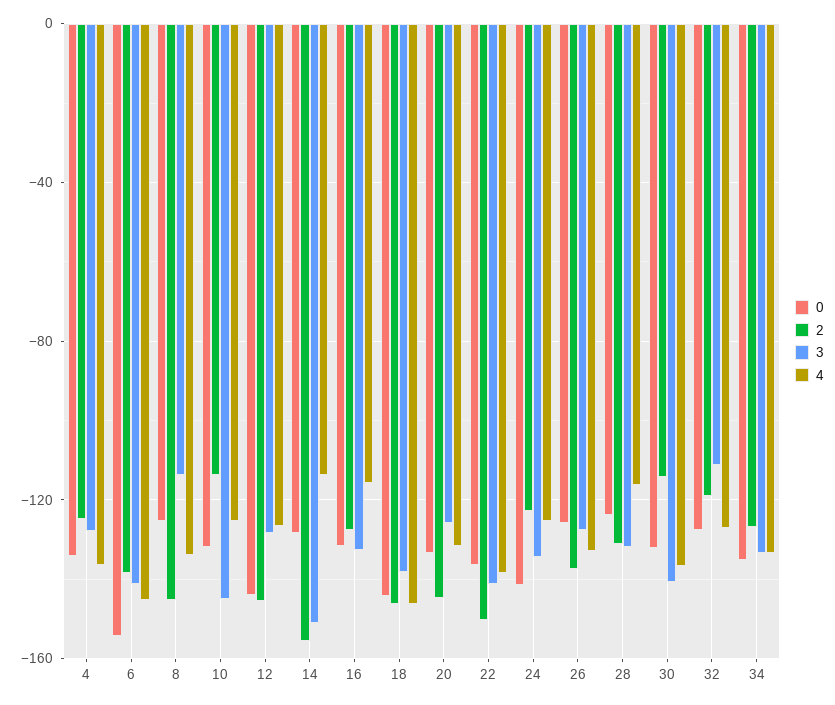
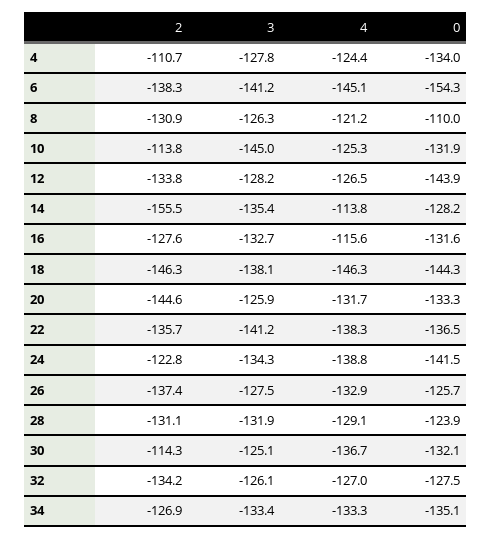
  {
    "0": {
      "4": -134,
      "6": -154.3,
-     "8": -125,
+     "8": -110,
      "10": -131.9,
      "12": -143.9,
      "14": -128.2,
      "16": -131.6,
      "18": -144.3,
      "20": -133.3,
      "22": -136.5,
      "24": -141.5,
      "26": -125.7,
      "28": -123.9,
      "30": -132.1,
      "32": -127.5,
      "34": -135.1
    },
    "2": {
-     "4": -125,
+     "4": -110.7,
      "6": -138.3,
-     "8": -145,
+     "8": -130.9,
      "10": -113.8,
-     "12": -145,
+     "12": -133.8,
      "14": -155.5,
      "16": -127.6,
      "18": -146.3,
      "20": -144.6,
-     "22": -150,
+     "22": -135.7,
      "24": -122.8,
      "26": -137.4,
      "28": -131.1,
      "30": -114.3,
-     "32": -120,
+     "32": -134.2,
      "34": -126.9
    },
    "3": {
      "4": -127.8,
      "6": -141.2,
-     "8": -115,
+     "8": -126.3,
      "10": -145,
      "12": -128.2,
-     "14": -150,
+     "14": -135.4,
      "16": -132.7,
      "18": -138.1,
      "20": -125.9,
      "22": -141.2,
      "24": -134.3,
      "26": -127.5,
      "28": -131.9,
-     "30": -140,
+     "30": -125.1,
-     "32": -110,
+     "32": -126.1,
      "34": -133.4
    },
    "4": {
-     "4": -135,
+     "4": -124.4,
      "6": -145.1,
-     "8": -135,
+     "8": -121.2,
      "10": -125.3,
      "12": -126.5,
      "14": -113.8,
      "16": -115.6,
      "18": -146.3,
      "20": -131.7,
      "22": -138.3,
-     "24": -125,
+     "24": -138.8,
      "26": -132.9,
-     "28": -115,
+     "28": -129.1,
      "30": -136.7,
      "32": -127,
      "34": -133.3
    }
  }

